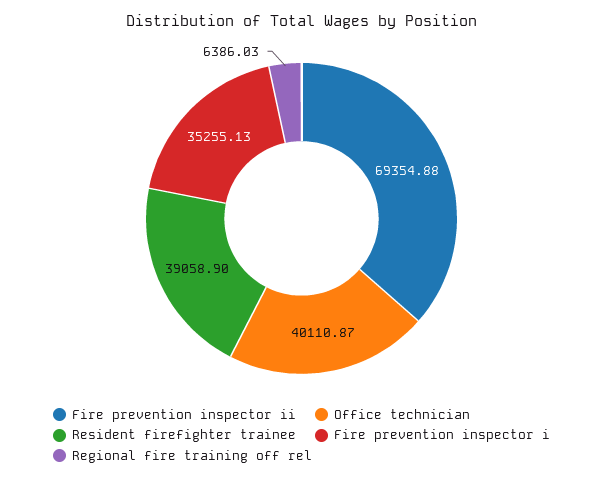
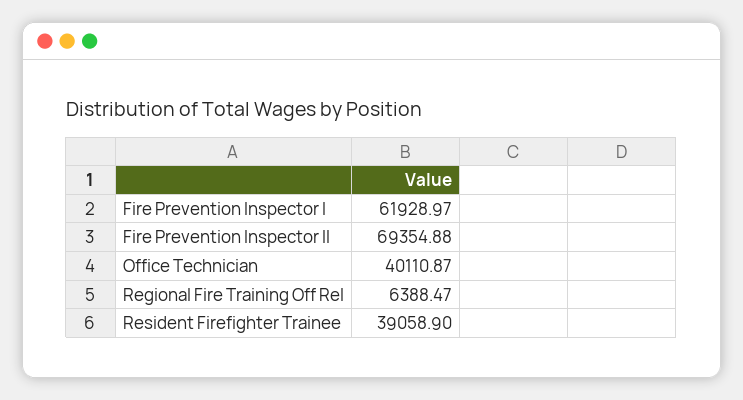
  {
    "Fire prevention inspector ii": 69354.88,
    "Office technician": 40110.87,
    "Resident firefighter trainee": 39058.9,
-   "Fire prevention inspector i": 35255.13,
+   "Fire prevention inspector i": 61928.97,
-   "Regional fire training off rel": 6386.03
+   "Regional fire training off rel": 6388.47
  }

